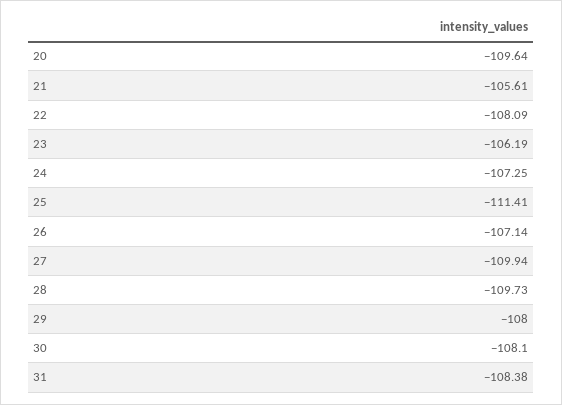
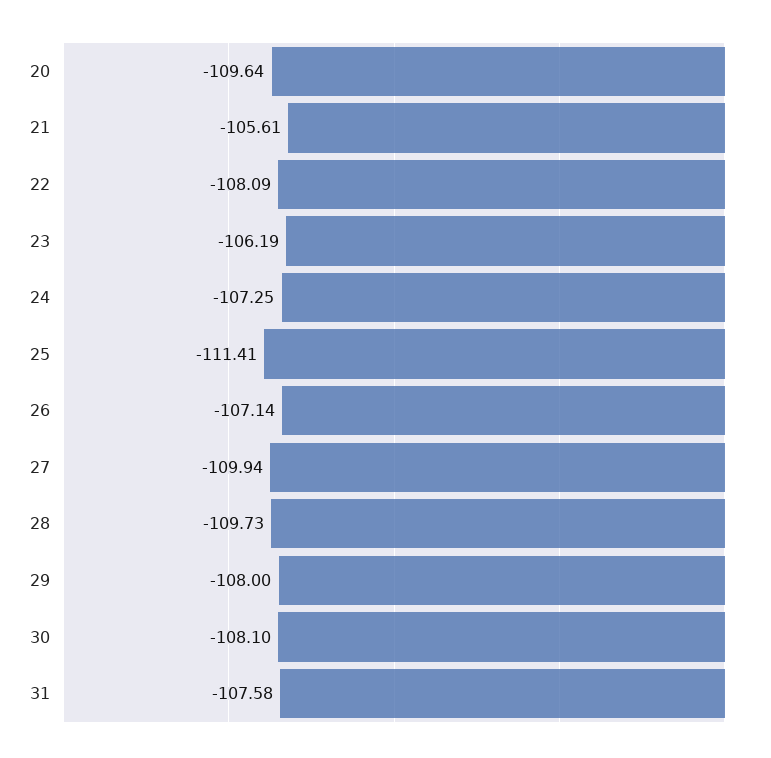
  {
    "20": -109.64,
    "21": -105.61,
    "22": -108.09,
    "23": -106.19,
    "24": -107.25,
    "25": -111.41,
    "26": -107.14,
    "27": -109.94,
    "28": -109.73,
    "29": -108,
    "30": -108.1,
-   "31": -108.38
+   "31": -107.58
  }

